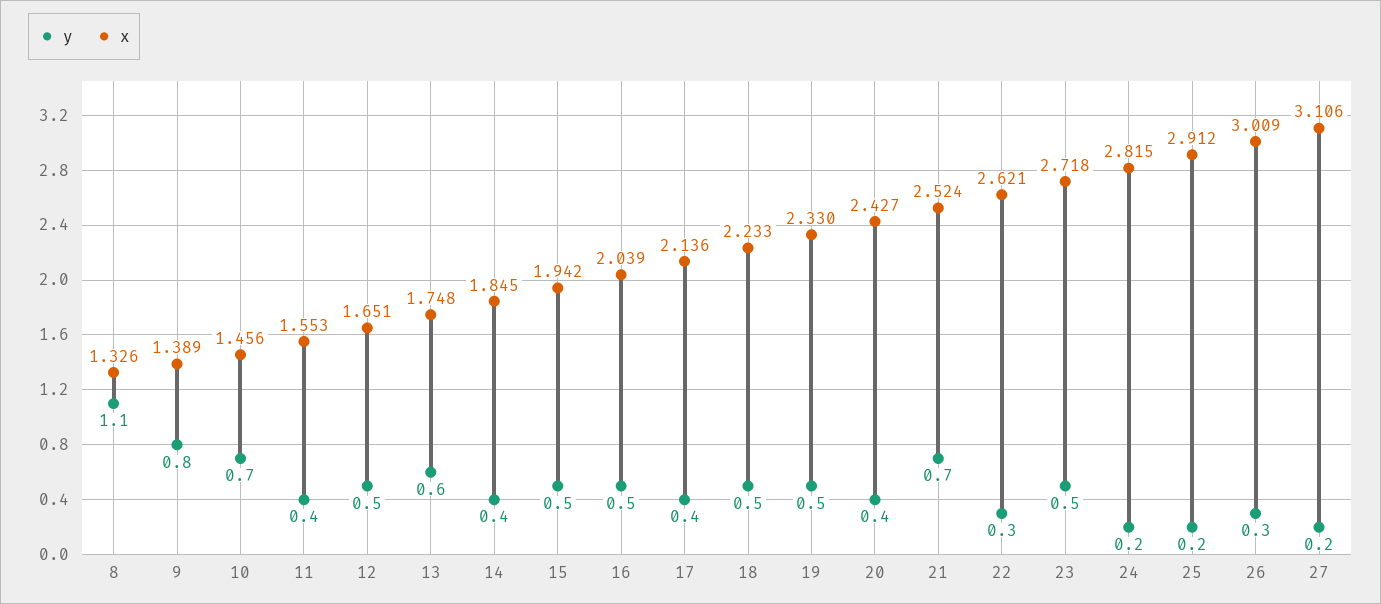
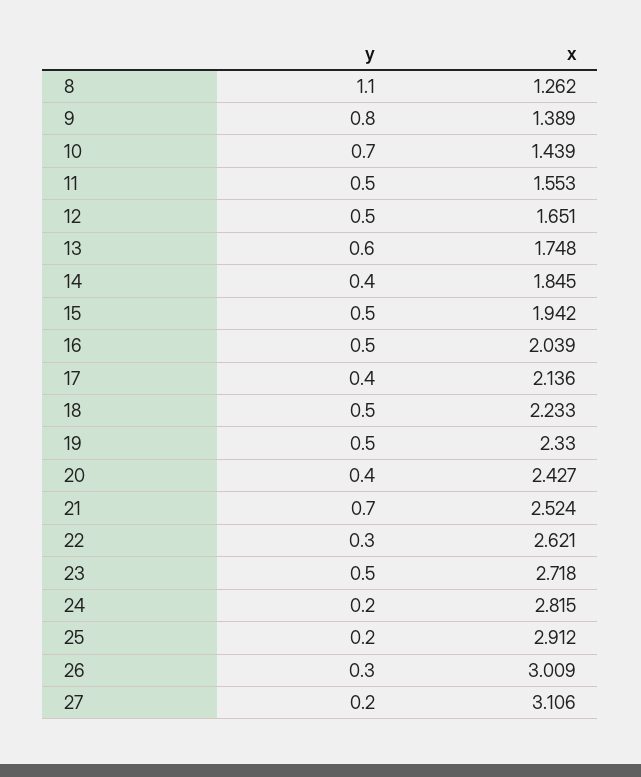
  {
    "y": {
      "8": 1.1,
      "9": 0.8,
      "10": 0.7,
-     "11": 0.4,
+     "11": 0.5,
      "12": 0.5,
      "13": 0.6,
      "14": 0.4,
      "15": 0.5,
      "16": 0.5,
      "17": 0.4,
      "18": 0.5,
      "19": 0.5,
      "20": 0.4,
      "21": 0.7,
      "22": 0.3,
      "23": 0.5,
      "24": 0.2,
      "25": 0.2,
      "26": 0.3,
      "27": 0.2
    },
    "x": {
-     "8": 1.326,
+     "8": 1.262,
      "9": 1.389,
-     "10": 1.456,
+     "10": 1.439,
      "11": 1.553,
      "12": 1.651,
      "13": 1.748,
      "14": 1.845,
      "15": 1.942,
      "16": 2.039,
      "17": 2.136,
      "18": 2.233,
      "19": 2.33,
      "20": 2.427,
      "21": 2.524,
      "22": 2.621,
      "23": 2.718,
      "24": 2.815,
      "25": 2.912,
      "26": 3.009,
      "27": 3.106
    }
  }

